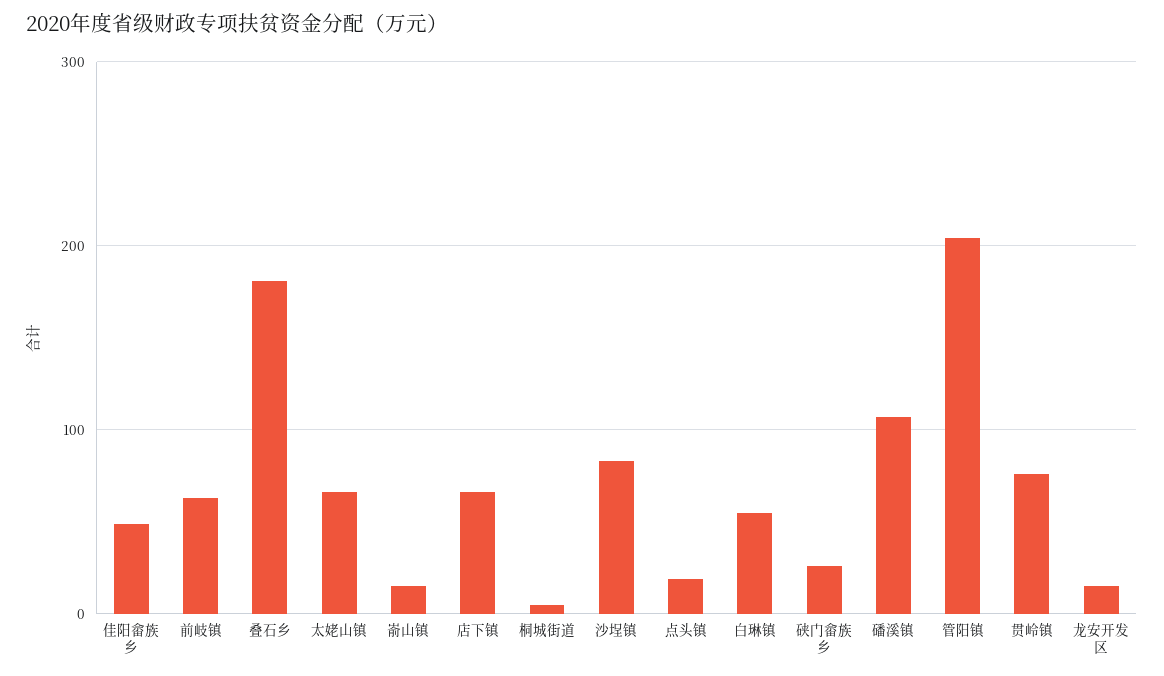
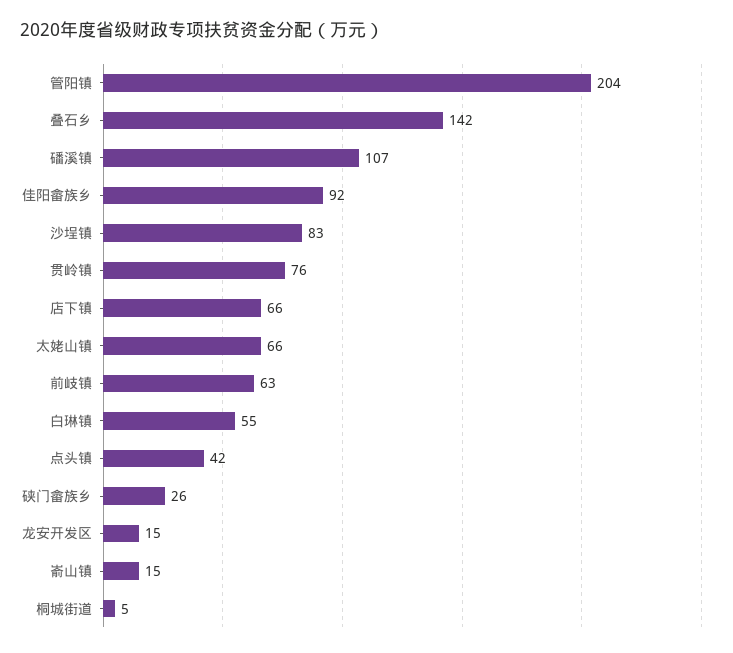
  {
-   "佳阳畲族乡": 50,
+   "佳阳畲族乡": 92,
    "前岐镇": 63,
-   "叠石乡": 180,
+   "叠石乡": 142,
    "太姥山镇": 66,
    "嵛山镇": 15,
    "店下镇": 66,
    "桐城街道": 5,
    "沙埕镇": 83,
-   "点头镇": 20,
+   "点头镇": 42,
    "白琳镇": 55,
    "硖门畲族乡": 26,
    "磻溪镇": 107,
    "管阳镇": 204,
    "贯岭镇": 76,
    "龙安开发区": 15
  }

